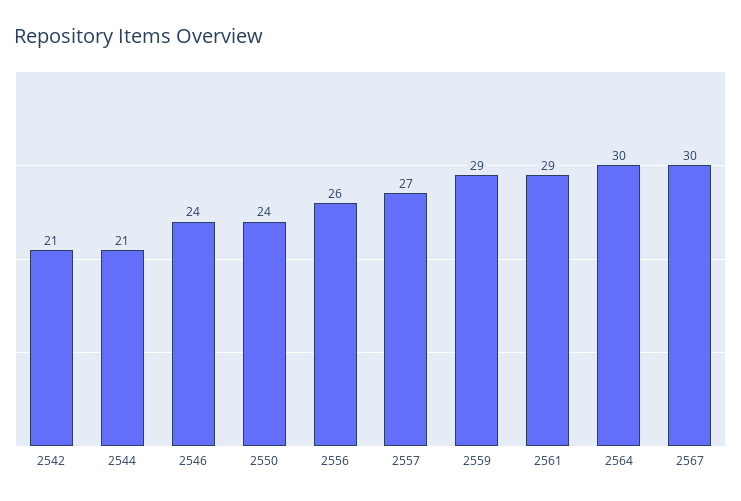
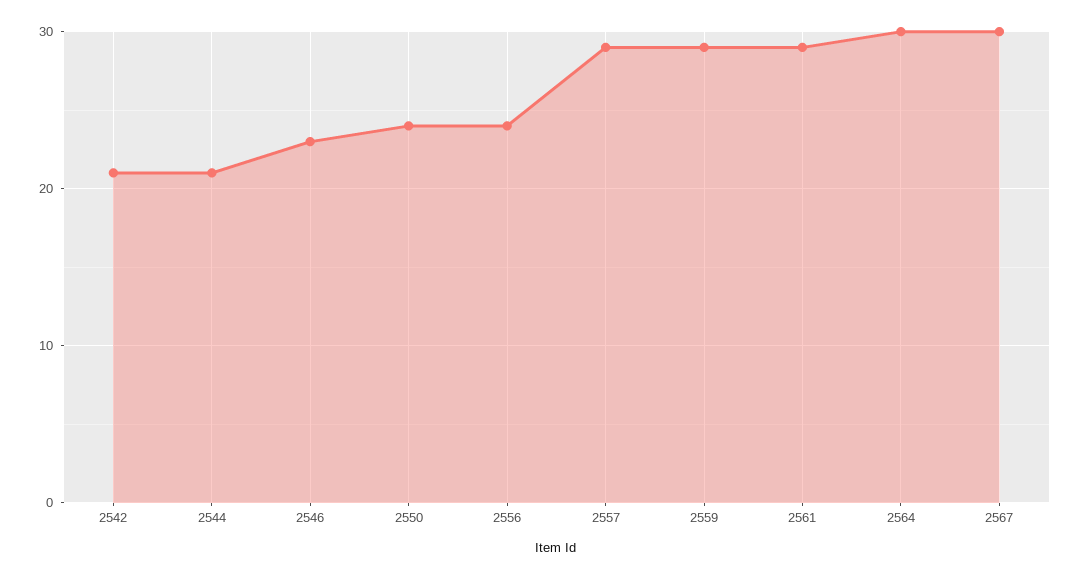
  {
    "2542": 21,
    "2544": 21,
-   "2546": 24,
+   "2546": 23,
    "2550": 24,
-   "2556": 26,
+   "2556": 24,
-   "2557": 27,
+   "2557": 29,
    "2559": 29,
    "2561": 29,
    "2564": 30,
    "2567": 30
  }

